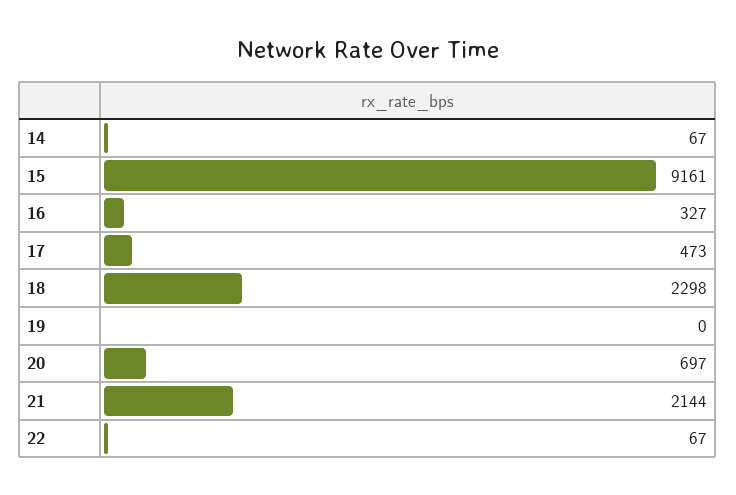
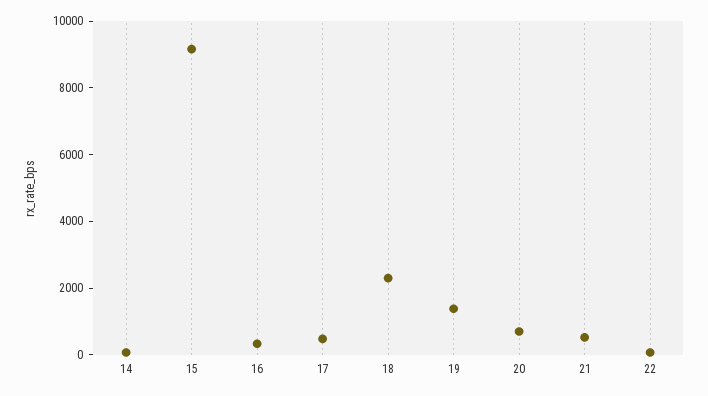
  {
    "14": 67,
    "15": 9161,
    "16": 327,
    "17": 473,
    "18": 2298,
-   "19": 0,
+   "19": 1500,
    "20": 697,
-   "21": 2144,
+   "21": 500,
    "22": 67
  }

